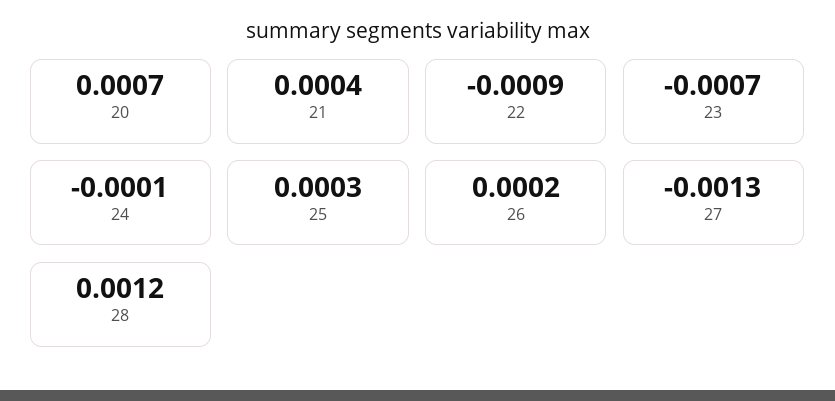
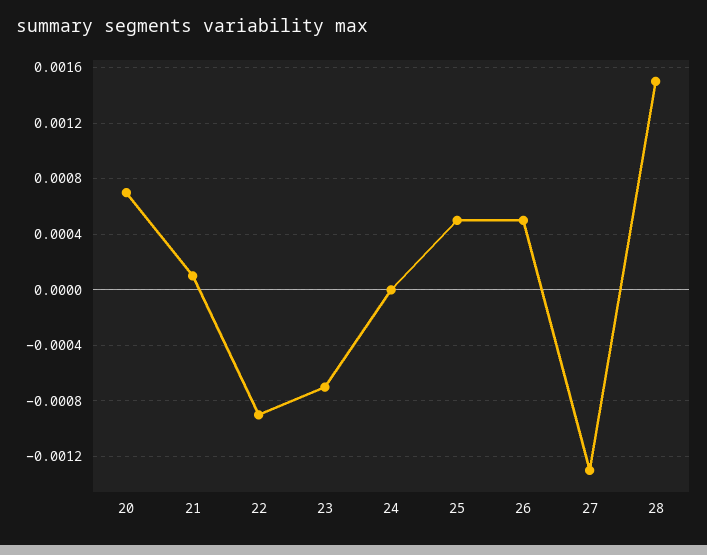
  {
    "20": 0.0007,
-   "21": 0.0004,
+   "21": 0.0001,
    "22": -0.0009,
    "23": -0.0007,
-   "24": -0.0001,
+   "24": 0,
-   "25": 0.0003,
+   "25": 0.0005,
-   "26": 0.0002,
+   "26": 0.0005,
    "27": -0.0013,
-   "28": 0.0012
+   "28": 0.0015
  }

